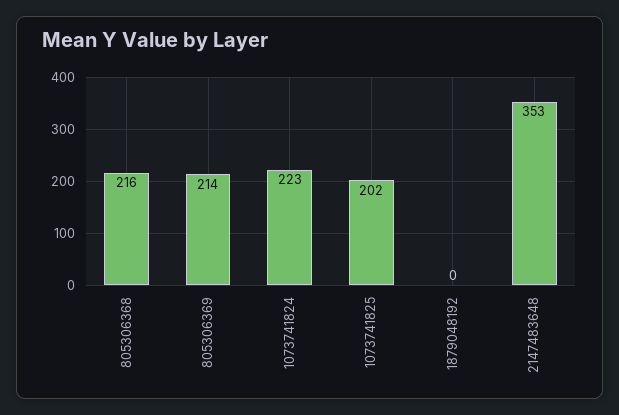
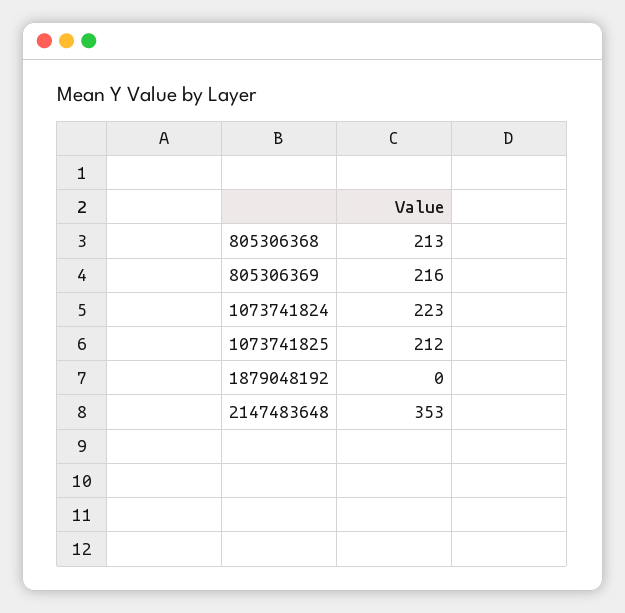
  {
-   "805306368": 216,
+   "805306368": 213,
-   "805306369": 214,
+   "805306369": 216,
    "1073741824": 223,
-   "1073741825": 202,
+   "1073741825": 212,
    "1879048192": 0,
    "2147483648": 353
  }

